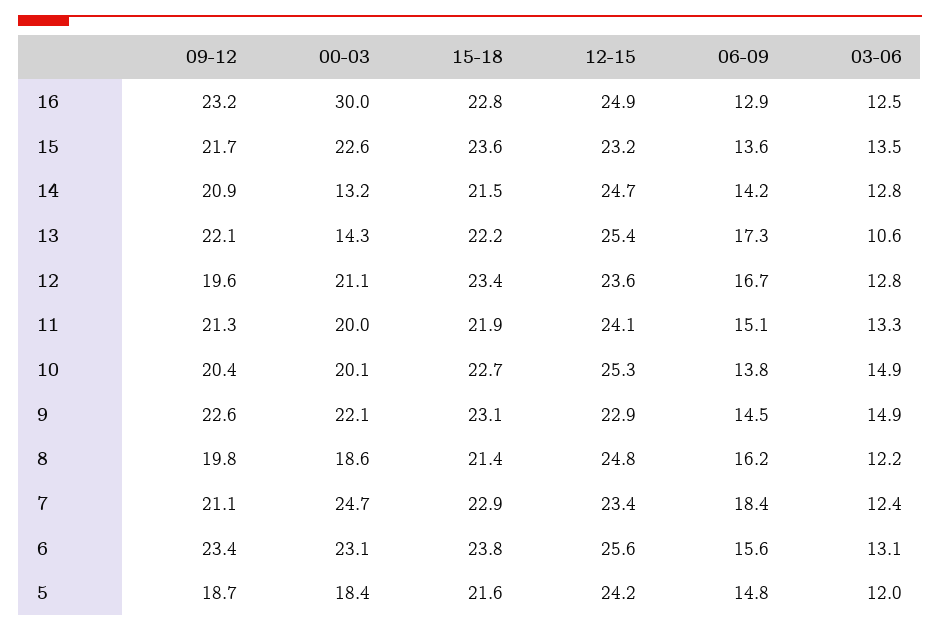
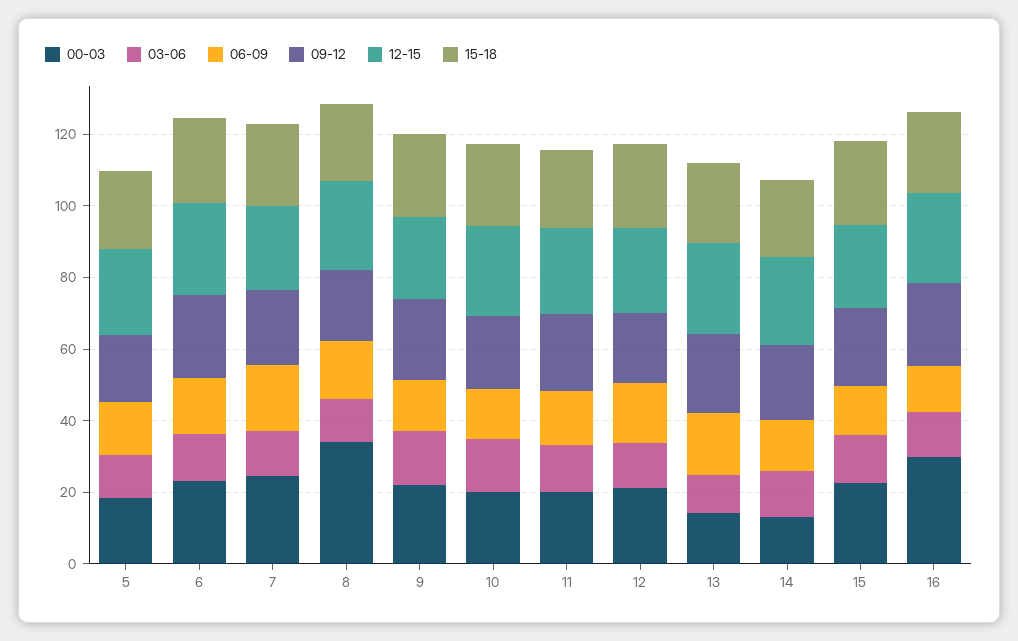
  {
    "09-12": {
      "16": 23.2,
      "15": 21.7,
      "14": 20.9,
      "13": 22.1,
      "12": 19.6,
      "11": 21.3,
      "10": 20.4,
      "9": 22.6,
      "8": 19.8,
      "7": 21.1,
      "6": 23.4,
      "5": 18.7
    },
    "00-03": {
      "16": 30,
      "15": 22.6,
      "14": 13.2,
      "13": 14.3,
      "12": 21.1,
      "11": 20,
      "10": 20.1,
      "9": 22.1,
-     "8": 18.6,
+     "8": 35,
      "7": 24.7,
      "6": 23.1,
      "5": 18.4
    },
    "15-18": {
      "16": 22.8,
      "15": 23.6,
      "14": 21.5,
      "13": 22.2,
      "12": 23.4,
      "11": 21.9,
      "10": 22.7,
      "9": 23.1,
      "8": 21.4,
      "7": 22.9,
      "6": 23.8,
      "5": 21.6
    },
    "12-15": {
      "16": 24.9,
      "15": 23.2,
      "14": 24.7,
      "13": 25.4,
      "12": 23.6,
      "11": 24.1,
      "10": 25.3,
      "9": 22.9,
      "8": 24.8,
      "7": 23.4,
      "6": 25.6,
      "5": 24.2
    },
    "06-09": {
      "16": 12.9,
      "15": 13.6,
      "14": 14.2,
      "13": 17.3,
      "12": 16.7,
      "11": 15.1,
      "10": 13.8,
      "9": 14.5,
      "8": 16.2,
      "7": 18.4,
      "6": 15.6,
      "5": 14.8
    },
    "03-06": {
      "16": 12.5,
      "15": 13.5,
      "14": 12.8,
      "13": 10.6,
      "12": 12.8,
      "11": 13.3,
      "10": 14.9,
      "9": 14.9,
      "8": 12.2,
      "7": 12.4,
      "6": 13.1,
      "5": 12
    }
  }

